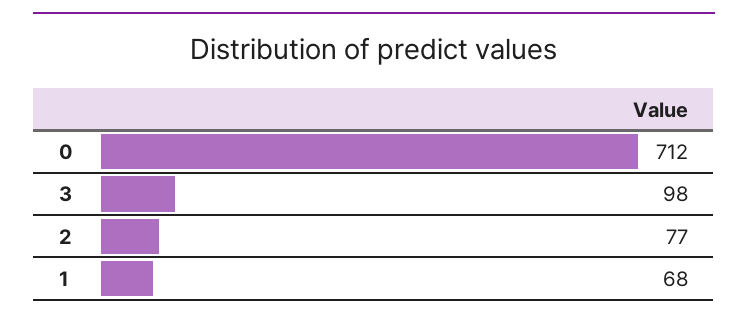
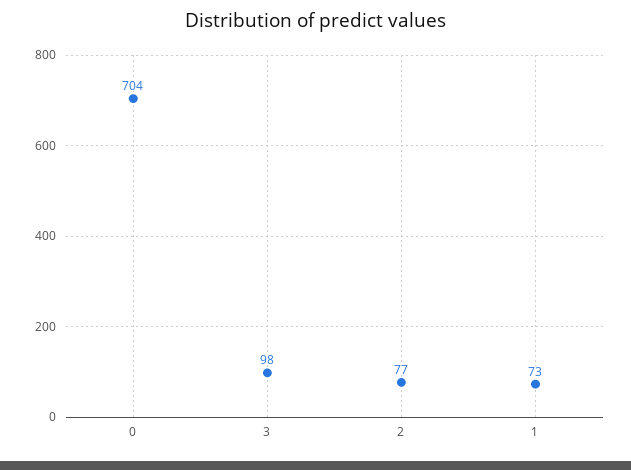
  {
-   "0": 712,
+   "0": 704,
    "3": 98,
    "2": 77,
-   "1": 68
+   "1": 73
  }

